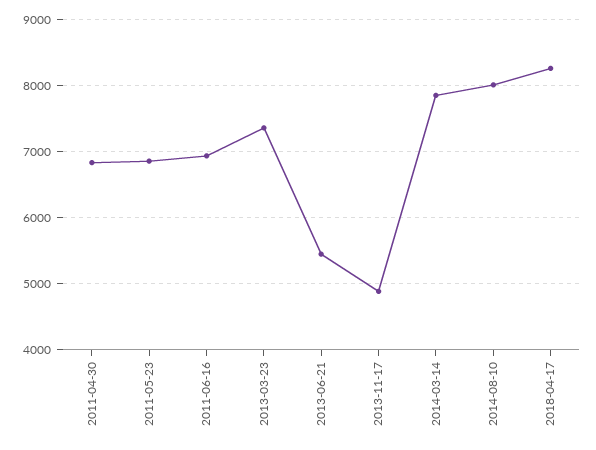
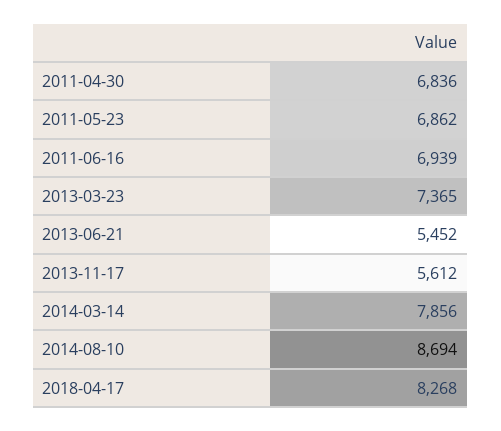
  {
    "2011-04-30": 6836,
    "2011-05-23": 6862,
    "2011-06-16": 6939,
    "2013-03-23": 7365,
    "2013-06-21": 5452,
-   "2013-11-17": 4900,
+   "2013-11-17": 5612,
    "2014-03-14": 7856,
-   "2014-08-10": 8000,
+   "2014-08-10": 8694,
    "2018-04-17": 8268
  }

